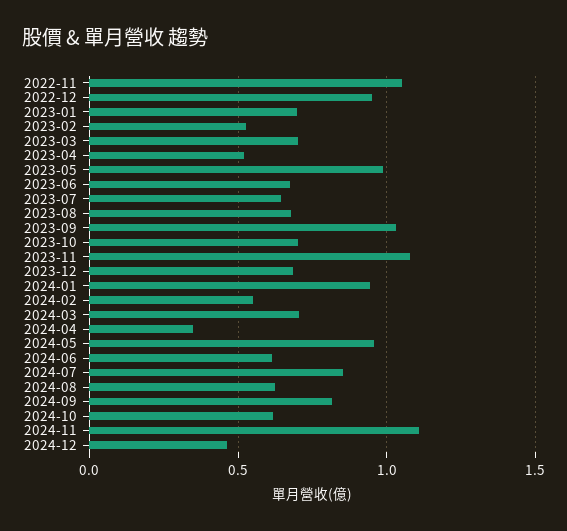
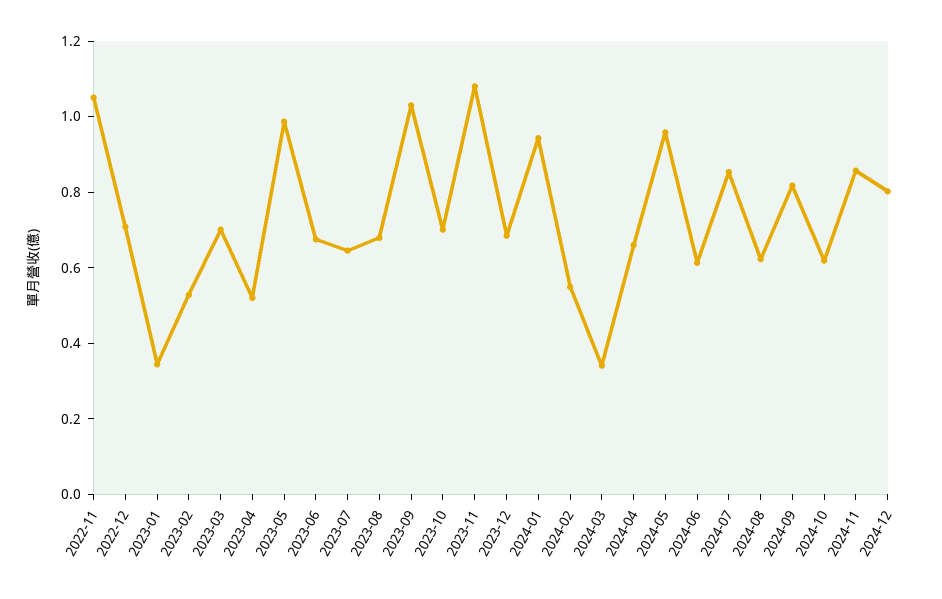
  {
    "2022-11": 1.05,
-   "2022-12": 0.95,
+   "2022-12": 0.7,
-   "2023-01": 0.7,
+   "2023-01": 0.35,
    "2023-02": 0.55,
    "2023-03": 0.7,
    "2023-04": 0.5,
    "2023-05": 1,
    "2023-06": 0.7,
    "2023-07": 0.65,
    "2023-08": 0.7,
    "2023-09": 1.05,
    "2023-10": 0.7,
    "2023-11": 1.1,
    "2023-12": 0.7,
    "2024-01": 0.95,
    "2024-02": 0.55,
-   "2024-03": 0.7,
+   "2024-03": 0.35,
-   "2024-04": 0.35,
+   "2024-04": 0.65,
    "2024-05": 0.95,
    "2024-06": 0.6,
    "2024-07": 0.85,
    "2024-08": 0.6,
    "2024-09": 0.8,
    "2024-10": 0.6,
-   "2024-11": 1.1,
+   "2024-11": 0.85,
-   "2024-12": 0.45
+   "2024-12": 0.8
  }

